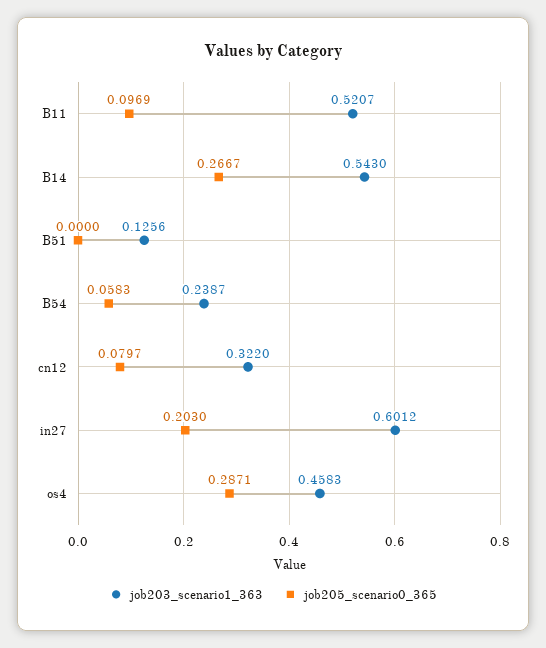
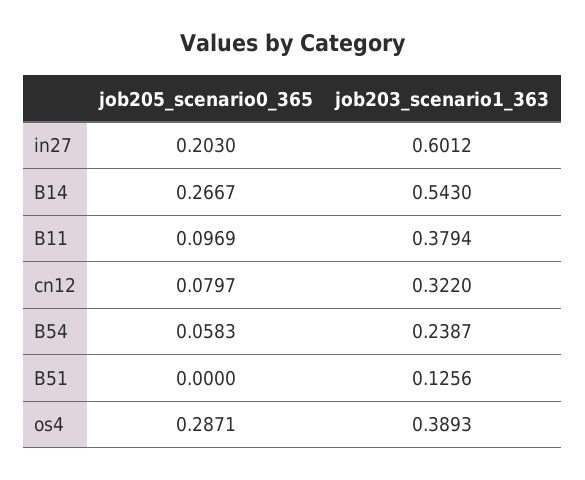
  {
    "job203_scenario1_363": {
-     "B11": 0.5207,
+     "B11": 0.3794,
      "B14": 0.543,
      "B51": 0.1256,
      "B54": 0.2387,
      "cn12": 0.322,
      "in27": 0.6012,
-     "os4": 0.4583
+     "os4": 0.3893
    },
    "job205_scenario0_365": {
      "B11": 0.0969,
      "B14": 0.2667,
      "B51": 0,
      "B54": 0.0583,
      "cn12": 0.0797,
      "in27": 0.203,
      "os4": 0.2871
    }
  }

